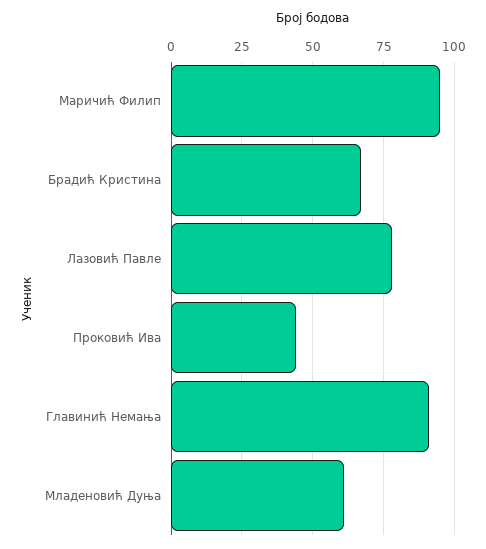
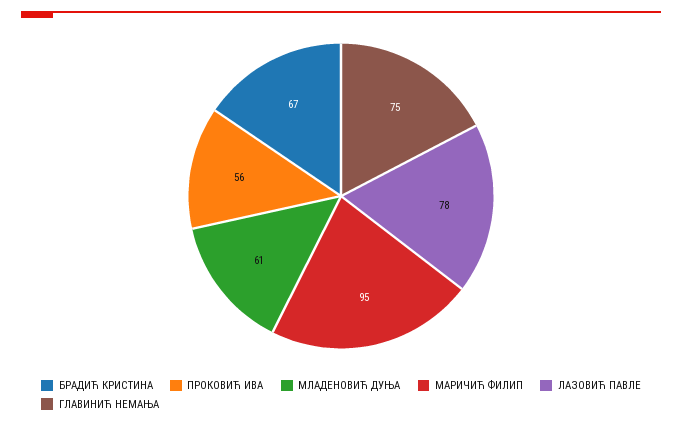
  {
    "Маричић Филип": 95,
    "Брадић Кристина": 67,
    "Лазовић Павле": 78,
-   "Проковић Ива": 45,
+   "Проковић Ива": 56,
-   "Главинић Немања": 90,
+   "Главинић Немања": 75,
    "Младеновић Дуња": 61
  }

